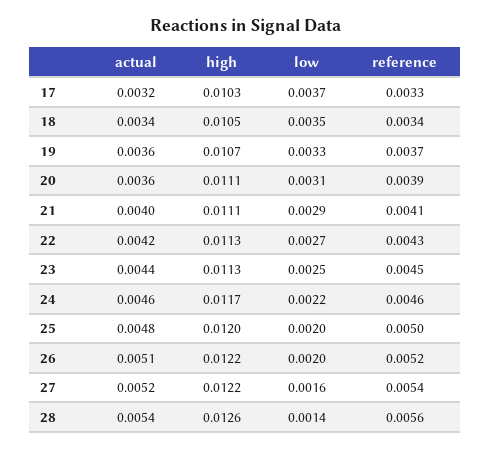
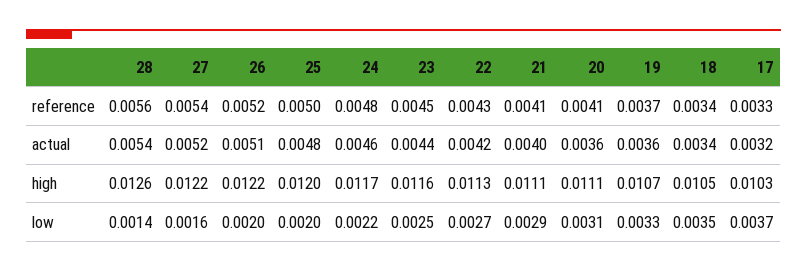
  {
    "actual": {
      "17": 0.0032,
      "18": 0.0034,
      "19": 0.0036,
      "20": 0.0036,
      "21": 0.004,
      "22": 0.0042,
      "23": 0.0044,
      "24": 0.0046,
      "25": 0.0048,
      "26": 0.0051,
      "27": 0.0052,
      "28": 0.0054
    },
    "high": {
      "17": 0.0103,
      "18": 0.0105,
      "19": 0.0107,
      "20": 0.0111,
      "21": 0.0111,
      "22": 0.0113,
-     "23": 0.0113,
+     "23": 0.0116,
      "24": 0.0117,
      "25": 0.012,
      "26": 0.0122,
      "27": 0.0122,
      "28": 0.0126
    },
    "low": {
      "17": 0.0037,
      "18": 0.0035,
      "19": 0.0033,
      "20": 0.0031,
      "21": 0.0029,
      "22": 0.0027,
      "23": 0.0025,
      "24": 0.0022,
      "25": 0.002,
      "26": 0.002,
      "27": 0.0016,
      "28": 0.0014
    },
    "reference": {
      "17": 0.0033,
      "18": 0.0034,
      "19": 0.0037,
-     "20": 0.0039,
+     "20": 0.0041,
      "21": 0.0041,
      "22": 0.0043,
      "23": 0.0045,
-     "24": 0.0046,
+     "24": 0.0048,
      "25": 0.005,
      "26": 0.0052,
      "27": 0.0054,
      "28": 0.0056
    }
  }

